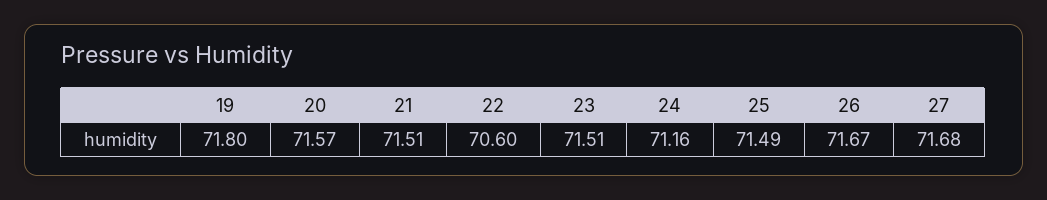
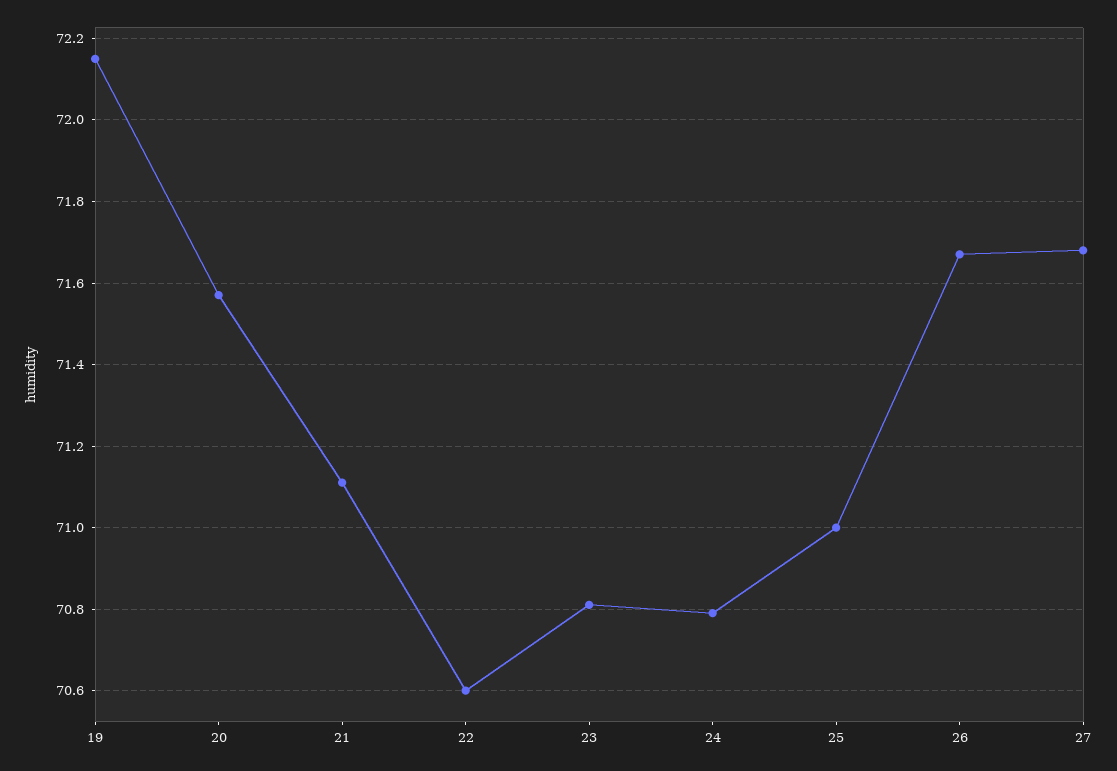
  {
-   "19": 71.8,
+   "19": 72.15,
    "20": 71.57,
-   "21": 71.51,
+   "21": 71.1,
    "22": 70.6,
-   "23": 71.51,
+   "23": 70.8,
-   "24": 71.16,
+   "24": 70.8,
-   "25": 71.49,
+   "25": 71,
    "26": 71.67,
    "27": 71.68
  }

